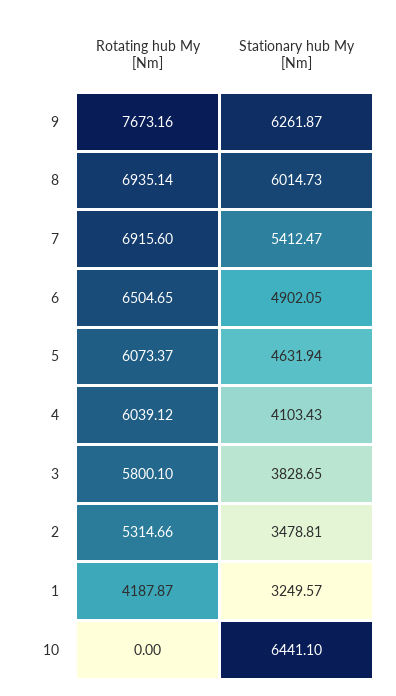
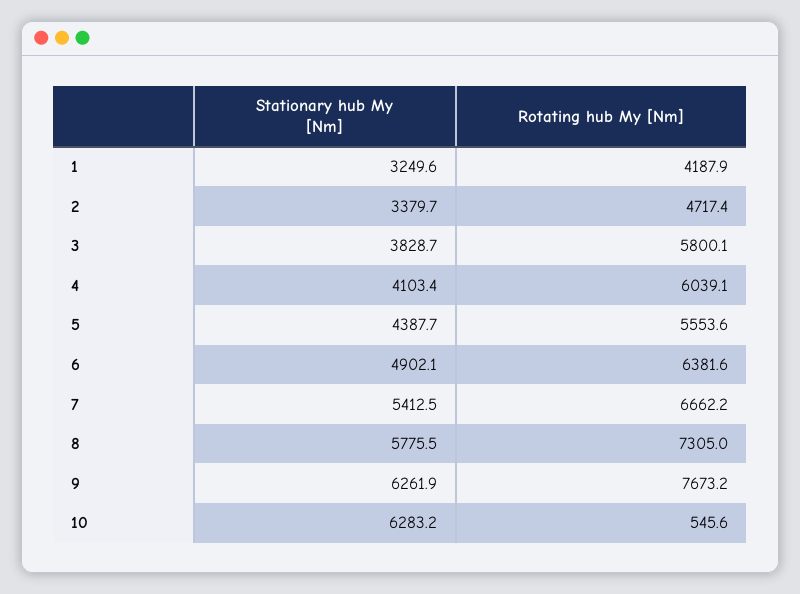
  {
    "Rotating hub My [Nm]": {
      "9": 7673.16,
-     "8": 6935.14,
+     "8": 7305,
-     "7": 6915.6,
+     "7": 6662.2,
-     "6": 6504.65,
+     "6": 6381.6,
-     "5": 6073.37,
+     "5": 5553.6,
      "4": 6039.12,
      "3": 5800.1,
-     "2": 5314.66,
+     "2": 4717.4,
      "1": 4187.87,
-     "10": 0
+     "10": 545.6
    },
    "Stationary hub My [Nm]": {
      "9": 6261.87,
-     "8": 6014.73,
+     "8": 5775.5,
      "7": 5412.47,
      "6": 4902.05,
-     "5": 4631.94,
+     "5": 4387.7,
      "4": 4103.43,
      "3": 3828.65,
-     "2": 3478.81,
+     "2": 3379.7,
      "1": 3249.57,
-     "10": 6441.1
+     "10": 6283.2
    }
  }

